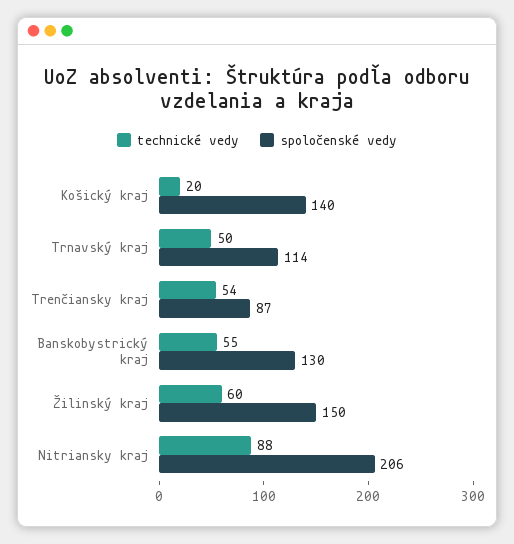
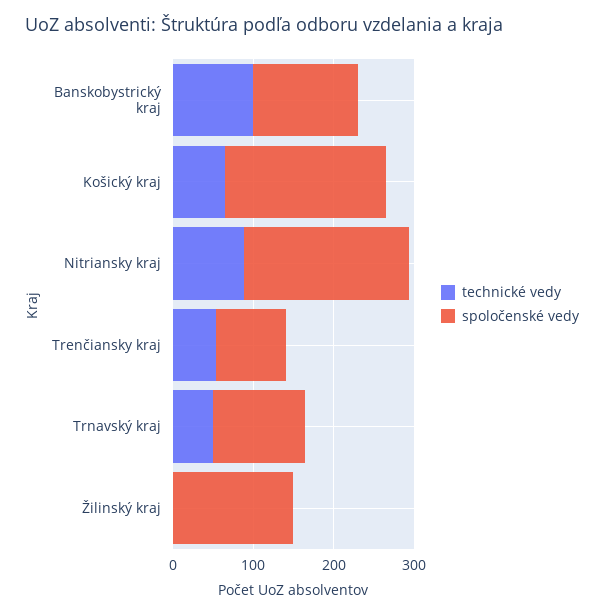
  {
    "technické vedy": {
-     "Košický kraj": 20,
+     "Košický kraj": 60,
      "Trnavský kraj": 50,
      "Trenčiansky kraj": 54,
-     "Banskobystrický kraj": 55,
+     "Banskobystrický kraj": 100,
-     "Žilinský kraj": 60,
+     "Žilinský kraj": 0,
      "Nitriansky kraj": 88
    },
    "spoločenské vedy": {
-     "Košický kraj": 140,
+     "Košický kraj": 200,
      "Trnavský kraj": 114,
      "Trenčiansky kraj": 87,
      "Banskobystrický kraj": 130,
      "Žilinský kraj": 150,
      "Nitriansky kraj": 206
    }
  }

